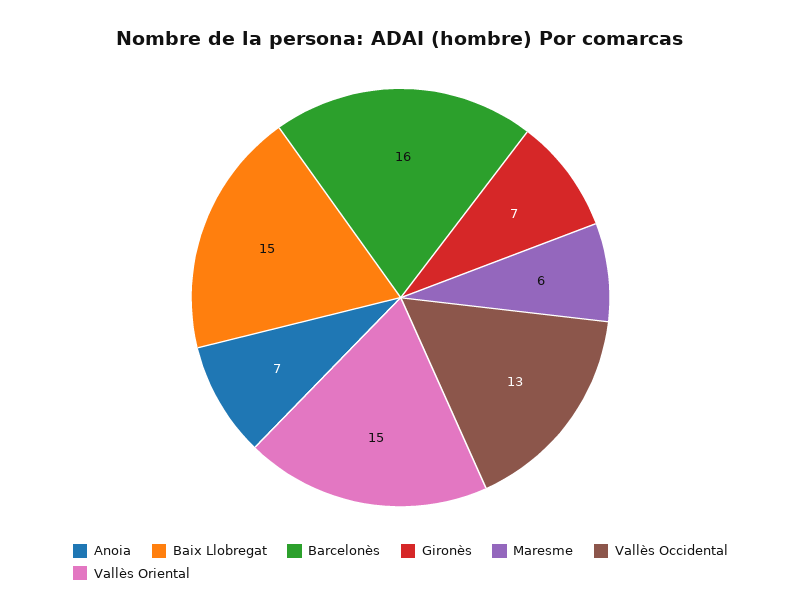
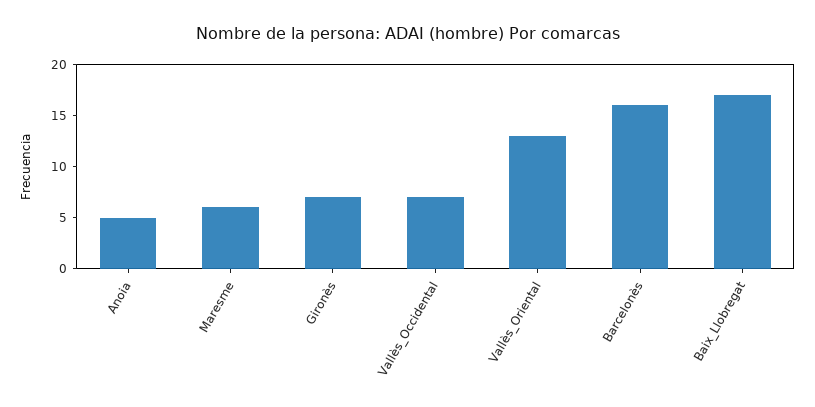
  {
-   "Anoia": 7,
+   "Anoia": 5,
-   "Baix Llobregat": 15,
+   "Baix Llobregat": 17,
    "Barcelonès": 16,
    "Gironès": 7,
    "Maresme": 6,
-   "Vallès Occidental": 13,
+   "Vallès Occidental": 7,
-   "Vallès Oriental": 15
+   "Vallès Oriental": 13
  }

